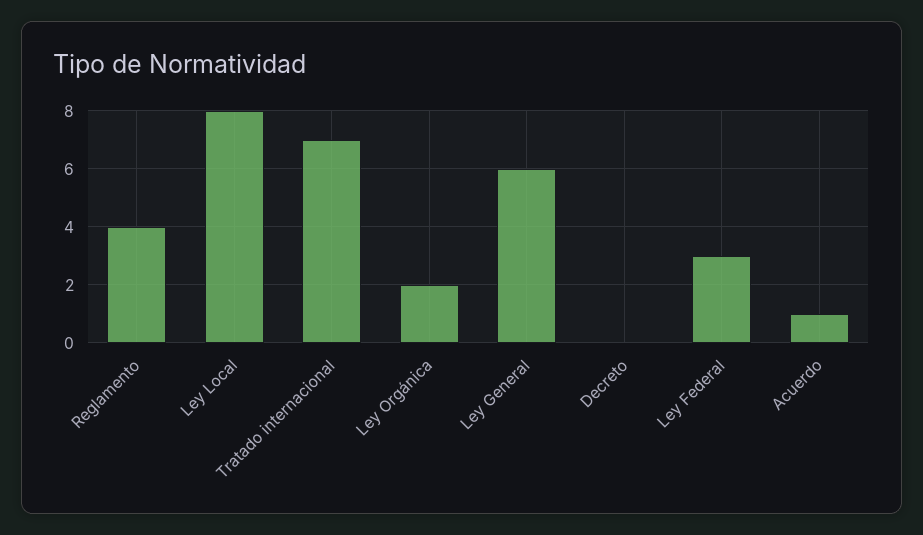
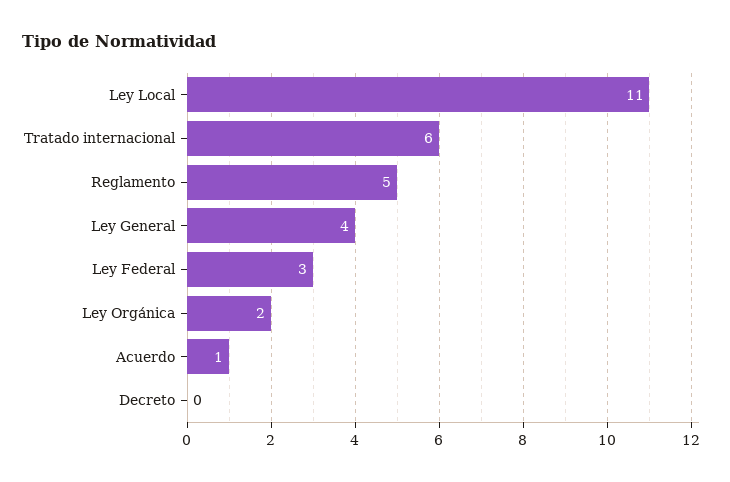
  {
-   "Reglamento": 4,
+   "Reglamento": 5,
-   "Ley Local": 8,
+   "Ley Local": 11,
-   "Tratado internacional": 7,
+   "Tratado internacional": 6,
    "Ley Orgánica": 2,
-   "Ley General": 6,
+   "Ley General": 4,
    "Decreto": 0,
    "Ley Federal": 3,
    "Acuerdo": 1
  }

